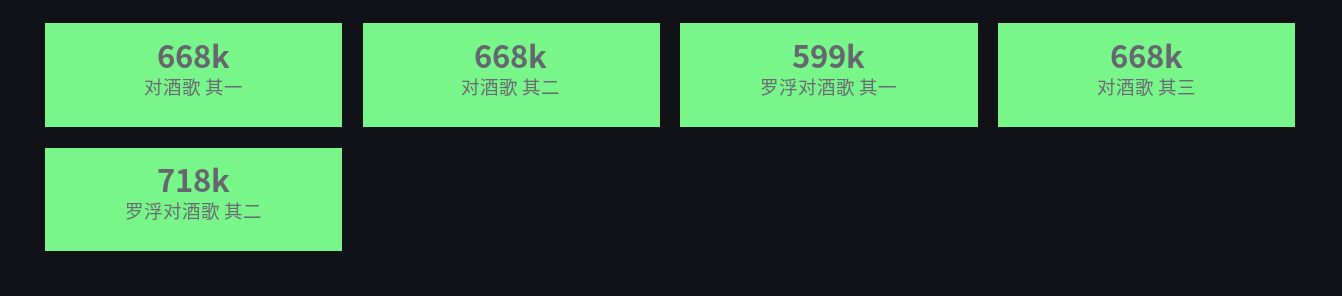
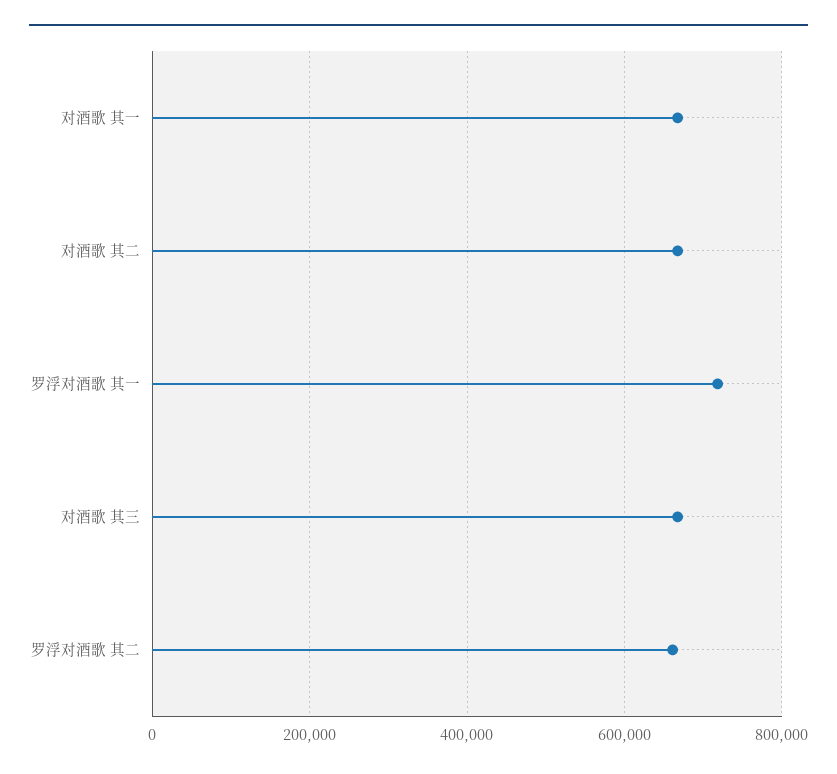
  {
    "对酒歌 其一": 668000,
    "对酒歌 其二": 668000,
-   "罗浮对酒歌 其一": 599000,
+   "罗浮对酒歌 其一": 720000,
    "对酒歌 其三": 668000,
-   "罗浮对酒歌 其二": 718000
+   "罗浮对酒歌 其二": 660000
  }

